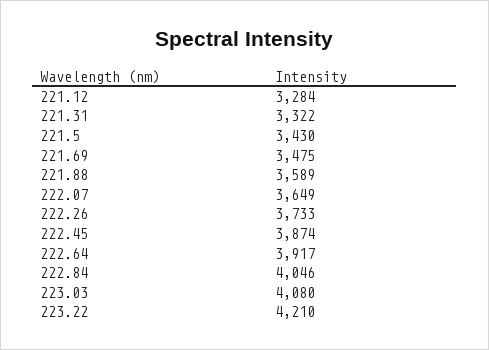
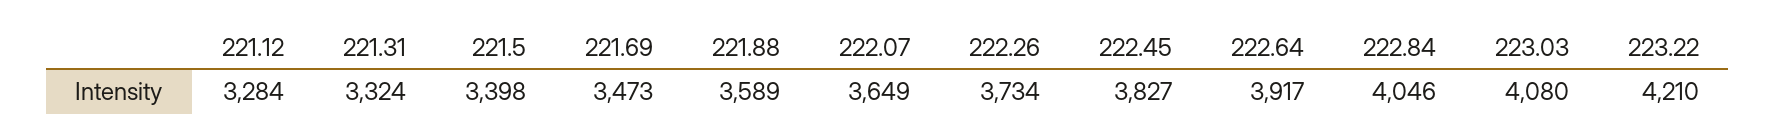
  {
    "221.12": 3284,
-   "221.31": 3322,
+   "221.31": 3324,
-   "221.5": 3430,
+   "221.5": 3398,
-   "221.69": 3475,
+   "221.69": 3473,
    "221.88": 3589,
    "222.07": 3649,
-   "222.26": 3733,
+   "222.26": 3734,
-   "222.45": 3874,
+   "222.45": 3827,
    "222.64": 3917,
    "222.84": 4046,
    "223.03": 4080,
    "223.22": 4210
  }

